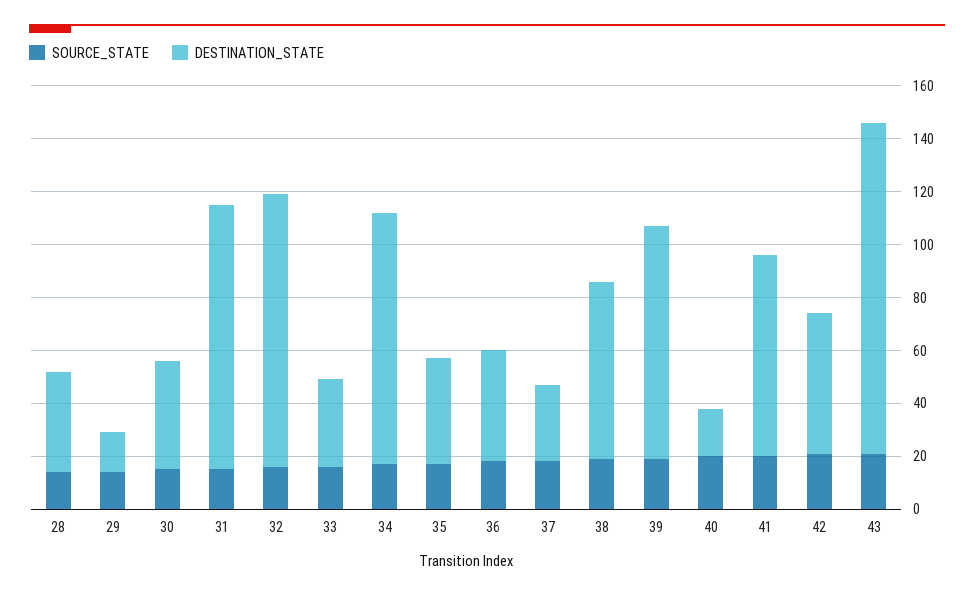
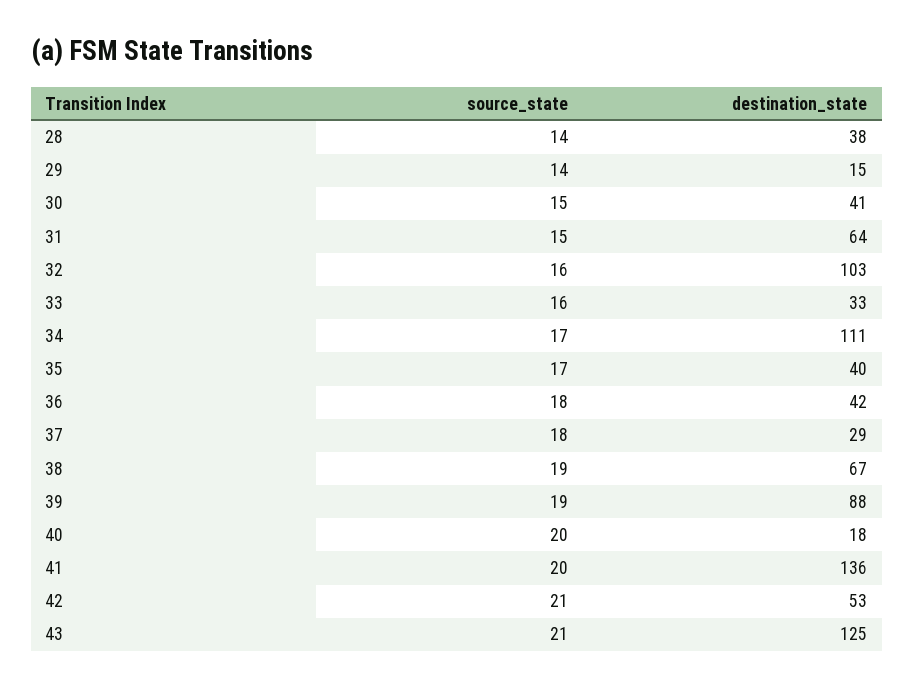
  {
    "SOURCE_STATE": {
      "28": 14,
      "29": 14,
      "30": 15,
      "31": 15,
      "32": 16,
      "33": 16,
      "34": 17,
      "35": 17,
      "36": 18,
      "37": 18,
      "38": 19,
      "39": 19,
      "40": 20,
      "41": 20,
      "42": 21,
      "43": 21
    },
    "DESTINATION_STATE": {
      "28": 38,
      "29": 15,
      "30": 41,
-     "31": 100,
+     "31": 64,
      "32": 103,
      "33": 33,
-     "34": 95,
+     "34": 111,
      "35": 40,
      "36": 42,
      "37": 29,
      "38": 67,
      "39": 88,
      "40": 18,
-     "41": 75,
+     "41": 136,
      "42": 53,
      "43": 125
    }
  }

